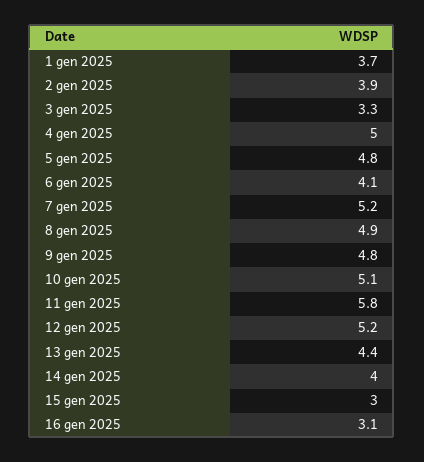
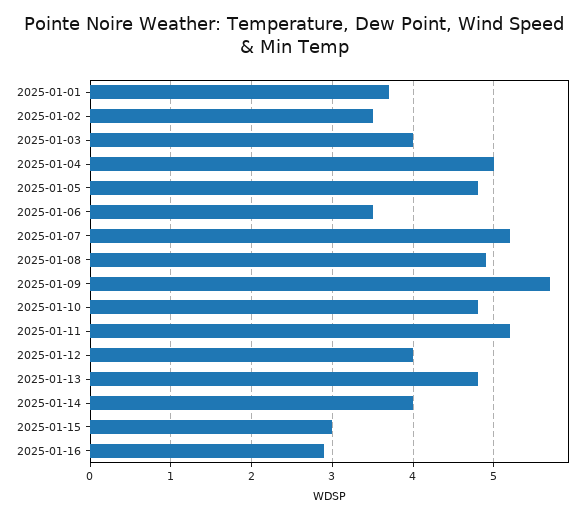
  {
    "1 gen 2025": 3.7,
-   "2 gen 2025": 3.9,
+   "2 gen 2025": 3.5,
-   "3 gen 2025": 3.3,
+   "3 gen 2025": 4,
    "4 gen 2025": 5,
    "5 gen 2025": 4.8,
-   "6 gen 2025": 4.1,
+   "6 gen 2025": 3.5,
    "7 gen 2025": 5.2,
    "8 gen 2025": 4.9,
-   "9 gen 2025": 4.8,
+   "9 gen 2025": 5.7,
-   "10 gen 2025": 5.1,
+   "10 gen 2025": 4.8,
-   "11 gen 2025": 5.8,
+   "11 gen 2025": 5.2,
-   "12 gen 2025": 5.2,
+   "12 gen 2025": 4,
-   "13 gen 2025": 4.4,
+   "13 gen 2025": 4.8,
    "14 gen 2025": 4,
    "15 gen 2025": 3,
-   "16 gen 2025": 3.1
+   "16 gen 2025": 2.9
  }

